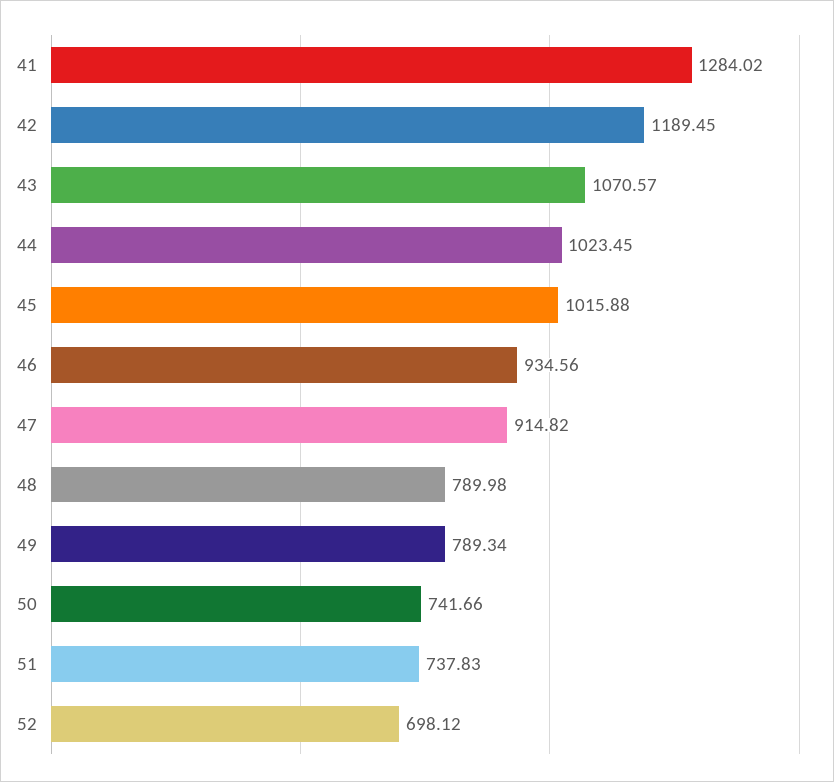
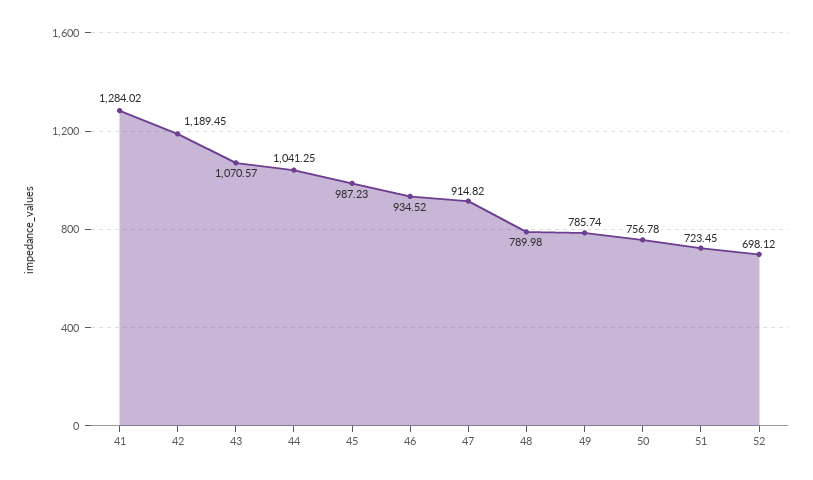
  {
    "41": 1284.02,
    "42": 1189.45,
    "43": 1070.57,
-   "44": 1023.45,
+   "44": 1041.25,
-   "45": 1015.88,
+   "45": 987.23,
-   "46": 934.56,
+   "46": 934.52,
    "47": 914.82,
    "48": 789.98,
-   "49": 789.34,
+   "49": 785.74,
-   "50": 741.66,
+   "50": 756.78,
-   "51": 737.83,
+   "51": 723.45,
    "52": 698.12
  }

